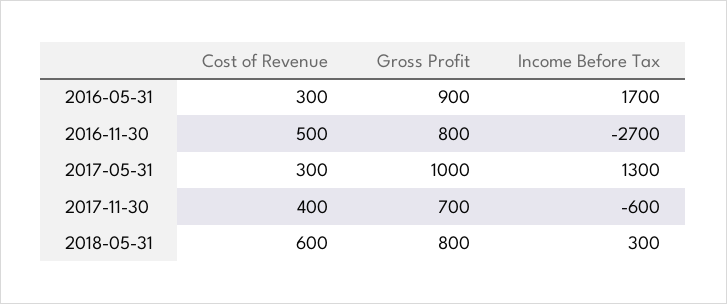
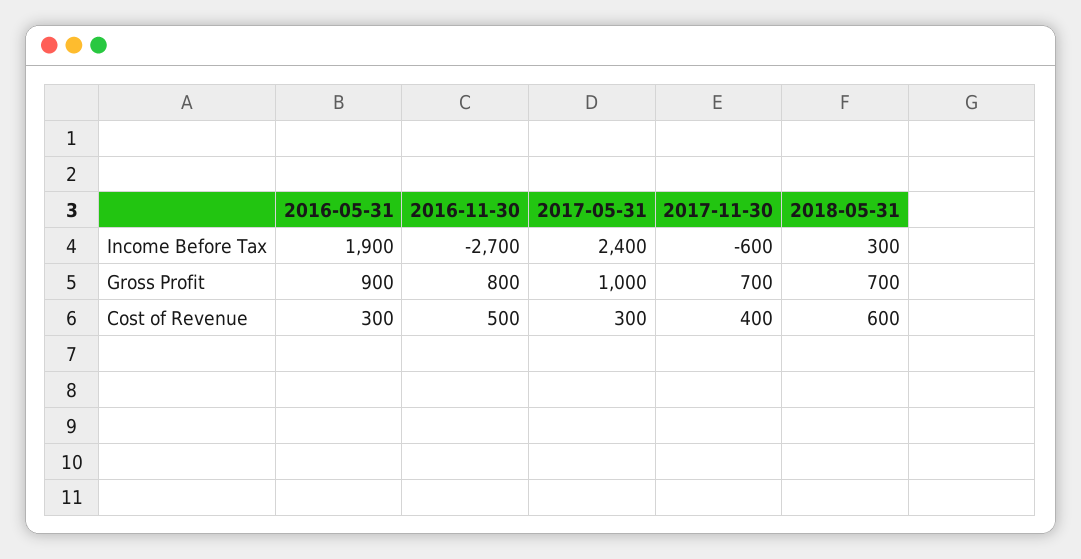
  {
    "Cost of Revenue": {
      "2016-05-31": 300,
      "2016-11-30": 500,
      "2017-05-31": 300,
      "2017-11-30": 400,
      "2018-05-31": 600
    },
    "Gross Profit": {
      "2016-05-31": 900,
      "2016-11-30": 800,
      "2017-05-31": 1000,
      "2017-11-30": 700,
-     "2018-05-31": 800
+     "2018-05-31": 700
    },
    "Income Before Tax": {
-     "2016-05-31": 1700,
+     "2016-05-31": 1900,
      "2016-11-30": -2700,
-     "2017-05-31": 1300,
+     "2017-05-31": 2400,
      "2017-11-30": -600,
      "2018-05-31": 300
    }
  }

